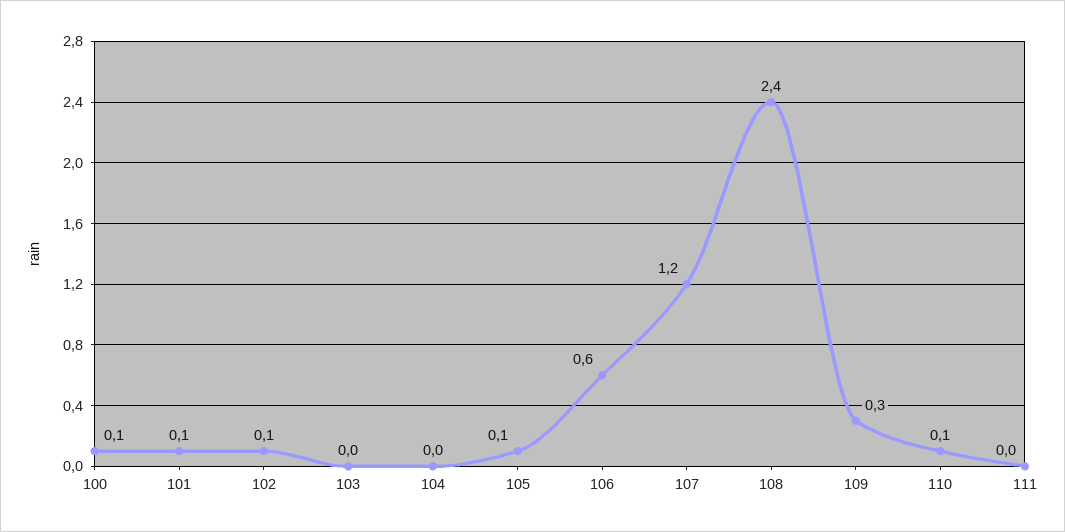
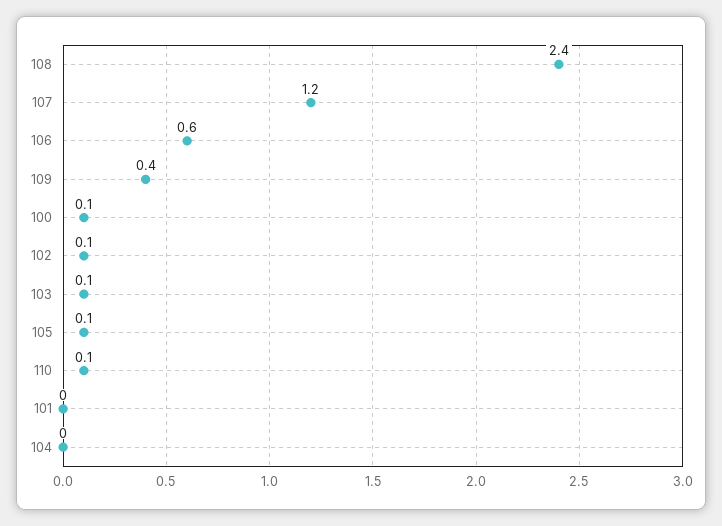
  {
    "100": 0.1,
-   "101": 0.1,
+   "101": 0,
    "102": 0.1,
-   "103": 0,
+   "103": 0.1,
    "104": 0,
    "105": 0.1,
    "106": 0.6,
    "107": 1.2,
    "108": 2.4,
-   "109": 0.3,
+   "109": 0.4,
-   "110": 0.1,
+   "110": 0.1
-   "111": 0
  }

